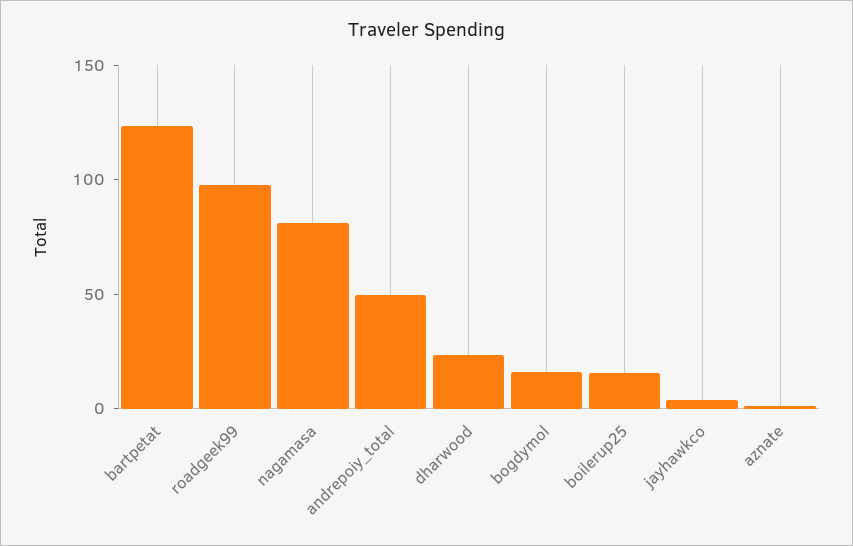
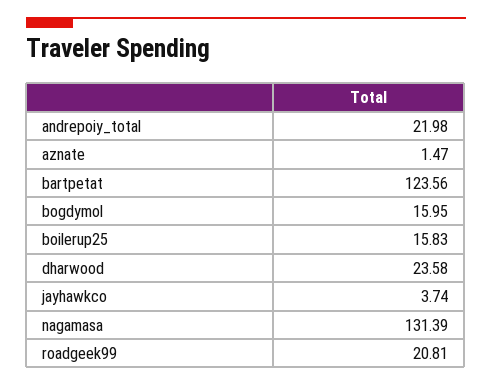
  {
    "bartpetat": 123.56,
-   "roadgeek99": 100,
+   "roadgeek99": 20.81,
-   "nagamasa": 80,
+   "nagamasa": 131.39,
-   "andrepoiy_total": 50,
+   "andrepoiy_total": 21.98,
    "dharwood": 23.58,
    "bogdymol": 15.95,
    "boilerup25": 15.83,
    "jayhawkco": 3.74,
    "aznate": 1.47
  }

